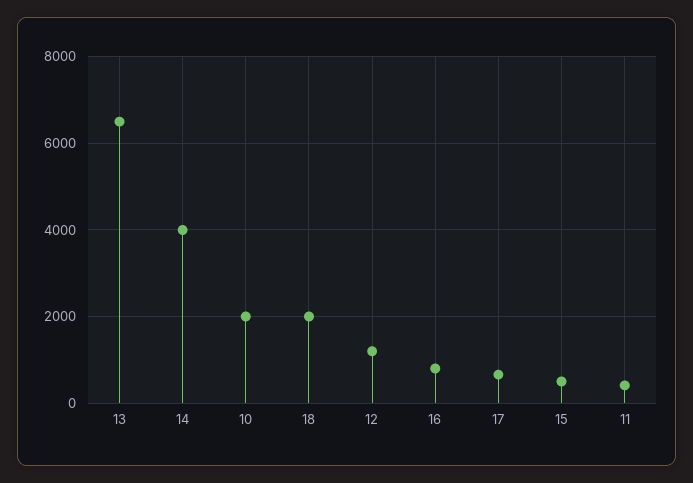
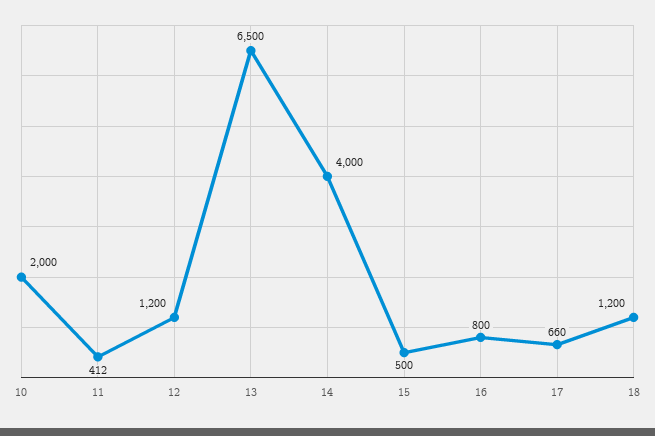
  {
    "13": 6500,
    "14": 4000,
    "10": 2000,
-   "18": 2000,
+   "18": 1200,
    "12": 1200,
    "16": 800,
    "17": 660,
    "15": 500,
    "11": 412
  }

